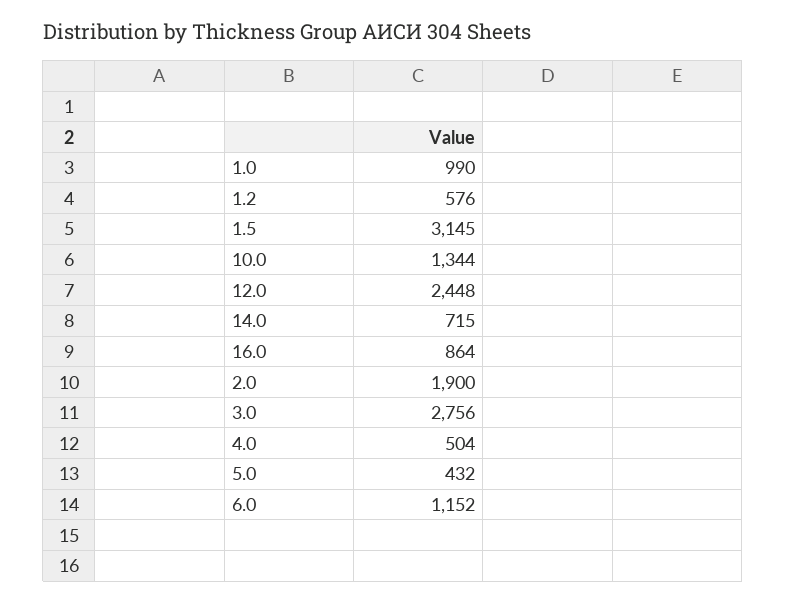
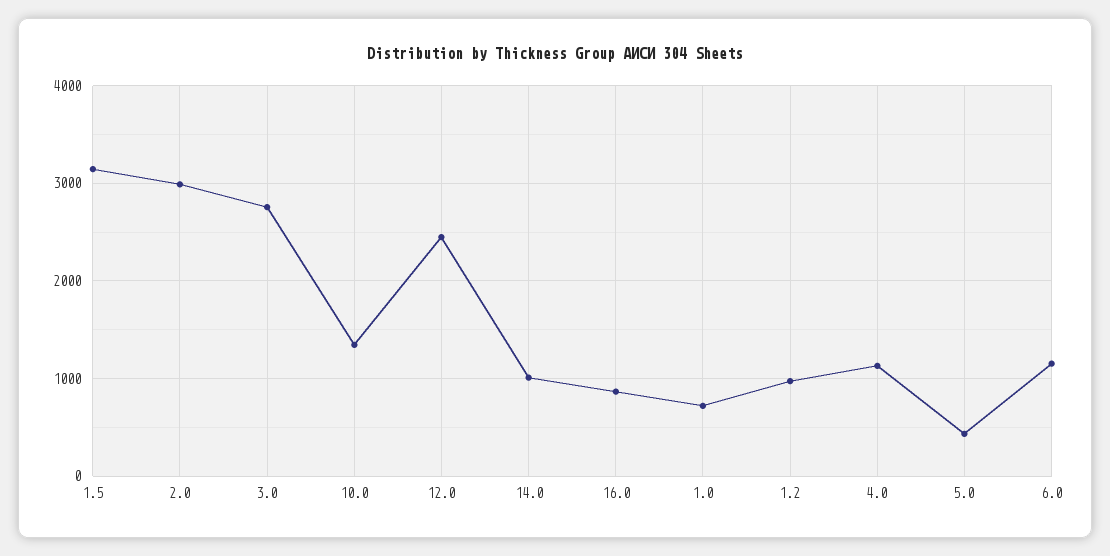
  {
-   "1.0": 990,
+   "1.0": 700,
-   "1.2": 576,
+   "1.2": 1000,
    "1.5": 3145,
    "10.0": 1344,
    "12.0": 2448,
-   "14.0": 715,
+   "14.0": 1000,
    "16.0": 864,
-   "2.0": 1900,
+   "2.0": 3000,
    "3.0": 2756,
-   "4.0": 504,
+   "4.0": 1100,
    "5.0": 432,
    "6.0": 1152
  }

